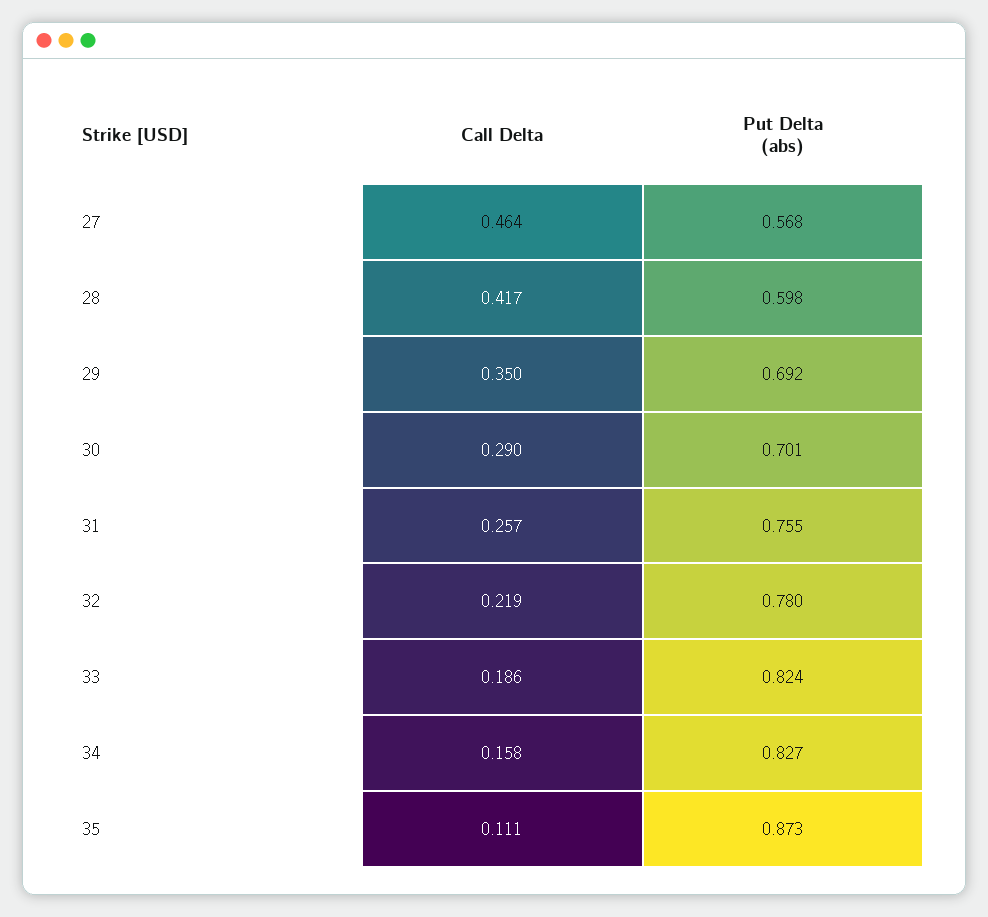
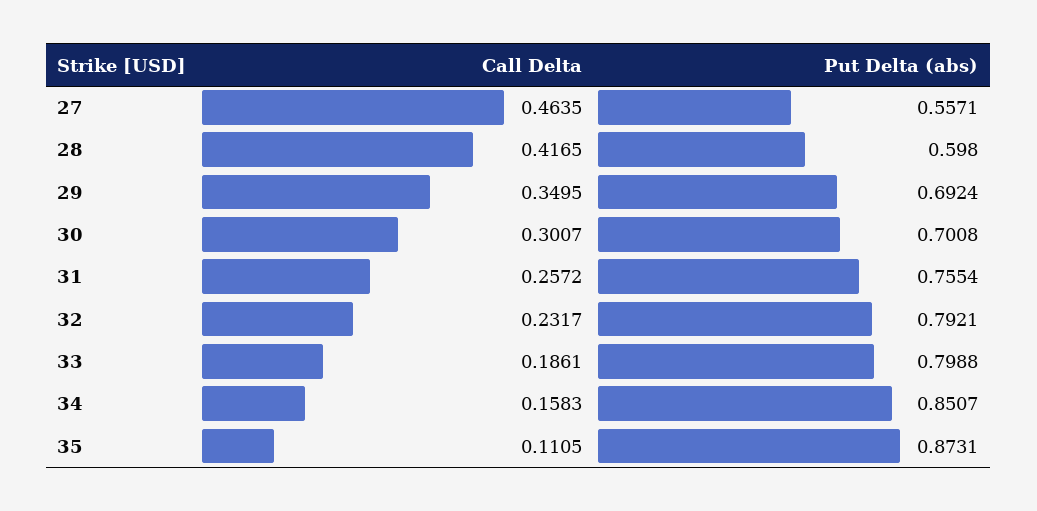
  {
    "Call Delta": {
      "27": 0.4635,
      "28": 0.4165,
      "29": 0.3495,
-     "30": 0.29,
+     "30": 0.3007,
      "31": 0.2572,
-     "32": 0.219,
+     "32": 0.2317,
      "33": 0.1861,
      "34": 0.1583,
      "35": 0.1105
    },
    "Put Delta (abs)": {
-     "27": 0.568,
+     "27": 0.5571,
      "28": 0.598,
      "29": 0.6924,
      "30": 0.7008,
      "31": 0.7554,
-     "32": 0.78,
+     "32": 0.7921,
-     "33": 0.824,
+     "33": 0.7988,
-     "34": 0.827,
+     "34": 0.8507,
      "35": 0.8731
    }
  }

